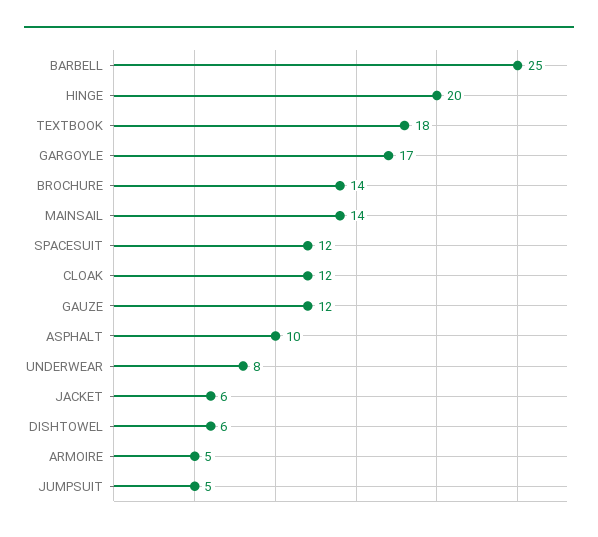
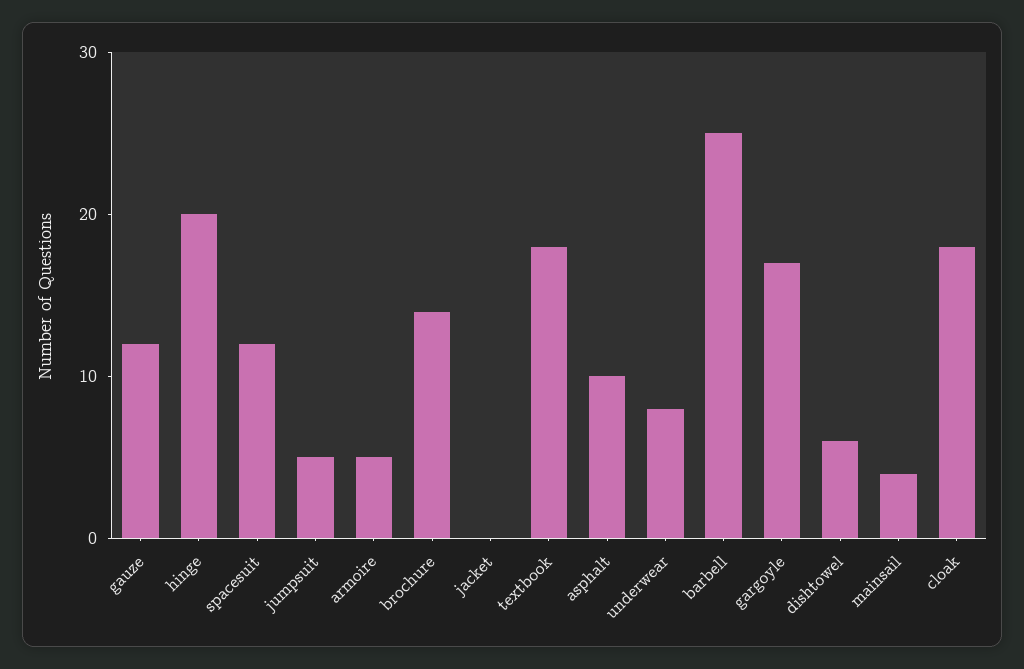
  {
    "BARBELL": 25,
    "HINGE": 20,
    "TEXTBOOK": 18,
    "GARGOYLE": 17,
    "BROCHURE": 14,
-   "MAINSAIL": 14,
+   "MAINSAIL": 4,
    "SPACESUIT": 12,
-   "CLOAK": 12,
+   "CLOAK": 18,
    "GAUZE": 12,
    "ASPHALT": 10,
    "UNDERWEAR": 8,
-   "JACKET": 6,
+   "JACKET": 0,
    "DISHTOWEL": 6,
    "ARMOIRE": 5,
    "JUMPSUIT": 5
  }

